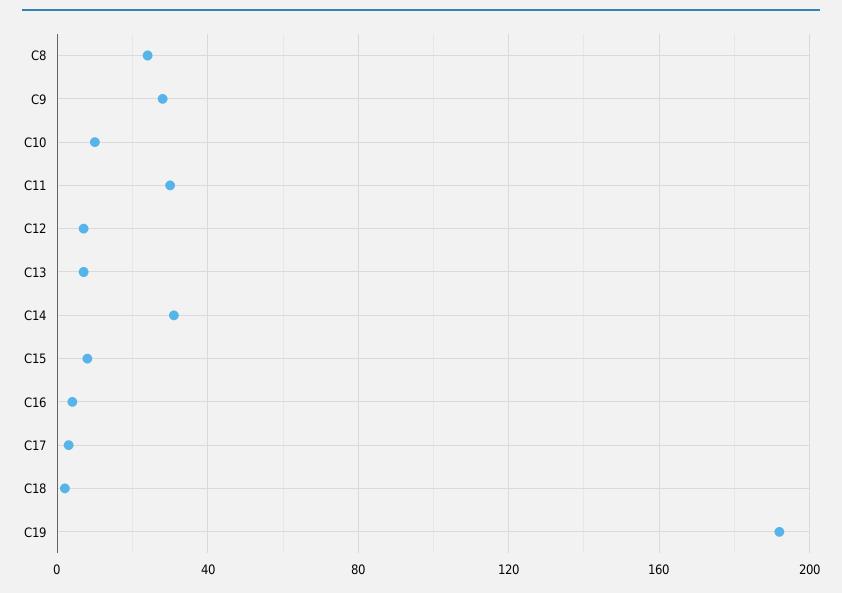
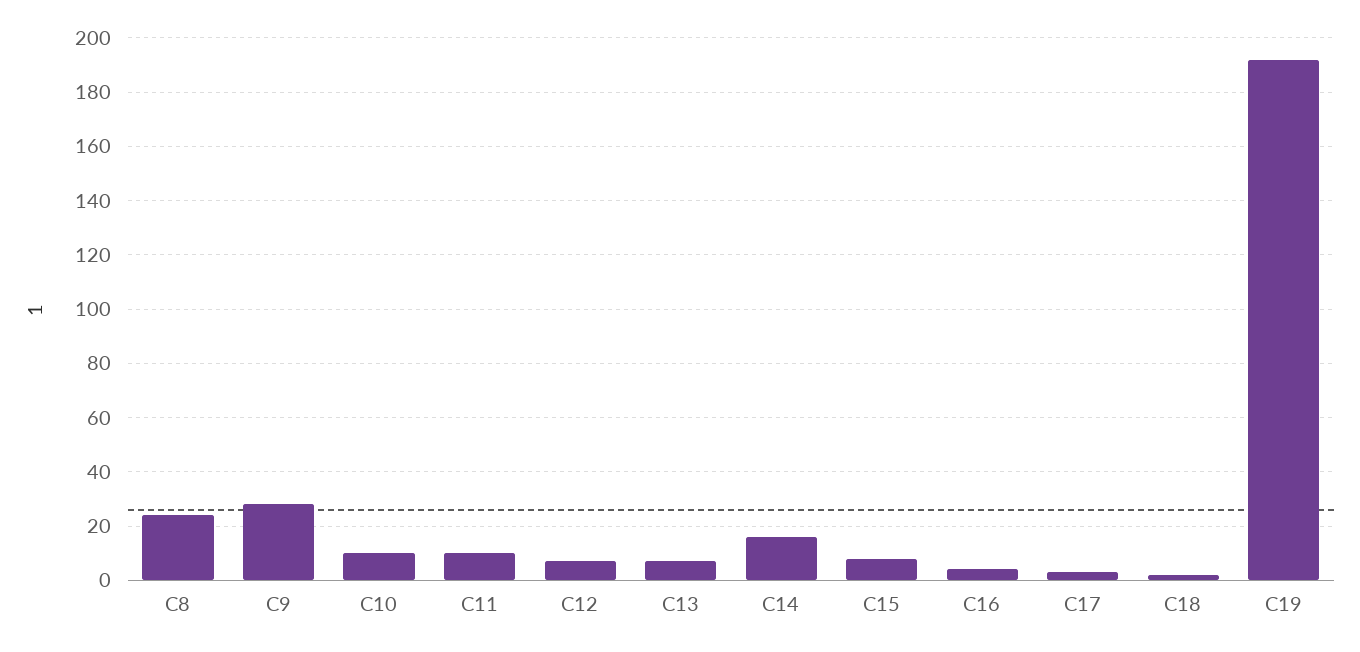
  {
    "C8": 25,
    "C9": 30,
    "C10": 10,
-   "C11": 30,
+   "C11": 10,
    "C12": 5,
    "C13": 5,
-   "C14": 30,
+   "C14": 15,
    "C15": 10,
    "C16": 5,
    "C17": 5,
    "C18": 0,
    "C19": 190
  }

